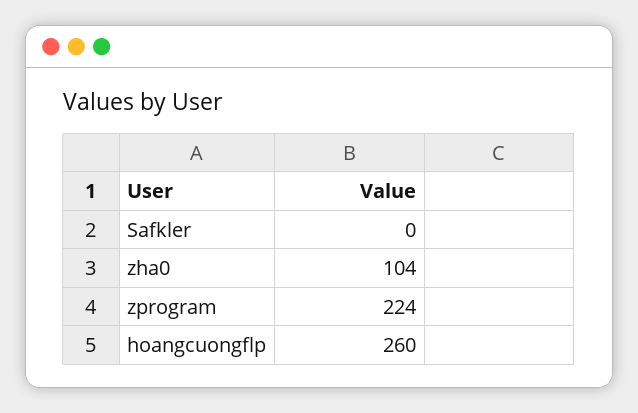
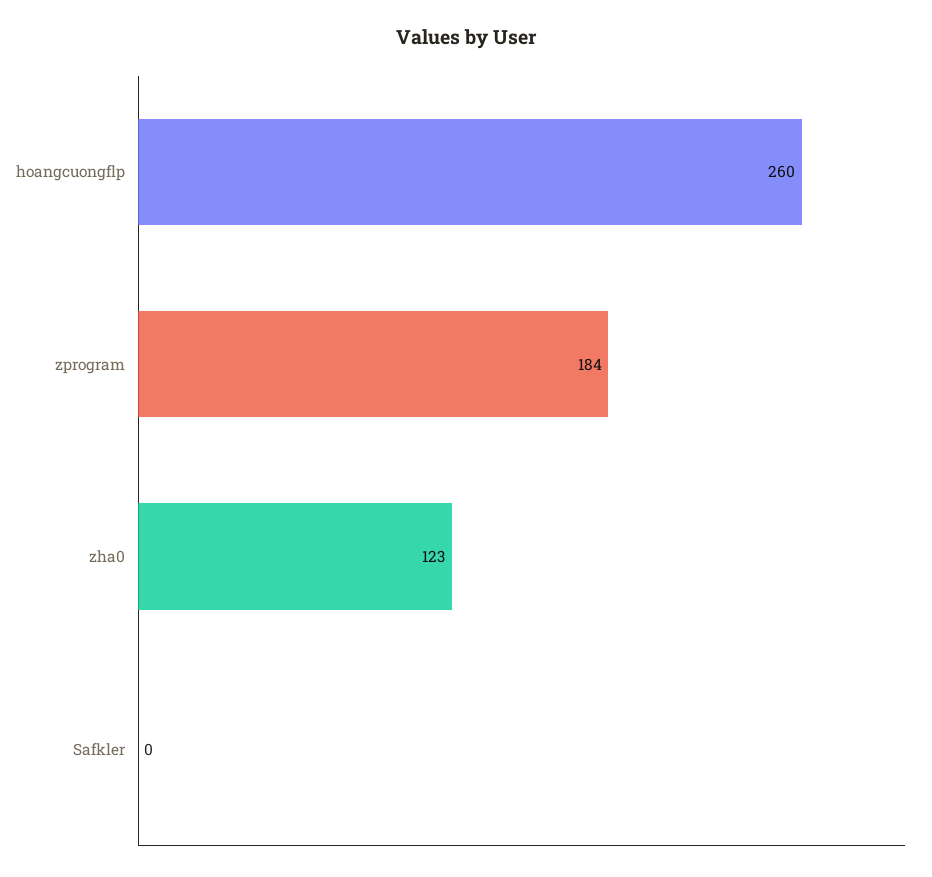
  {
    "Safkler": 0,
-   "zha0": 104,
+   "zha0": 123,
-   "zprogram": 224,
+   "zprogram": 184,
    "hoangcuongflp": 260
  }

